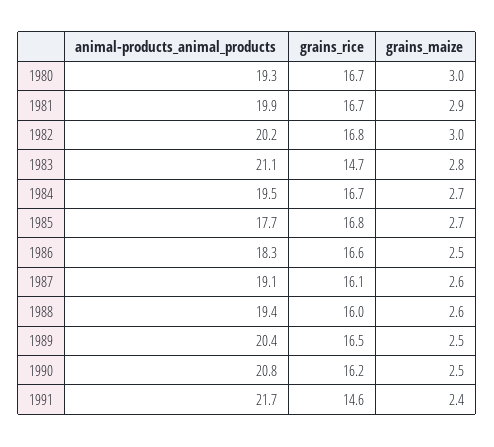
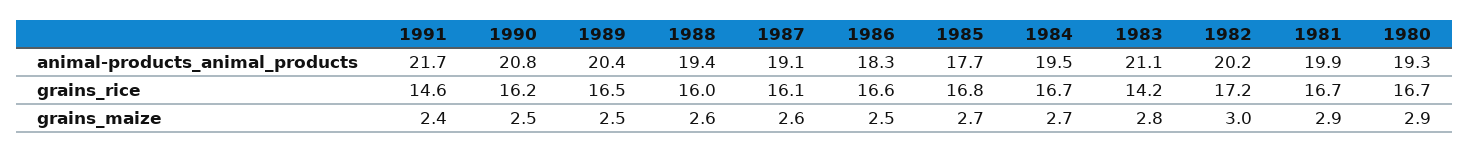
  {
    "animal-products_animal_products": {
      "1980": 19.3,
      "1981": 19.9,
      "1982": 20.2,
      "1983": 21.1,
      "1984": 19.5,
      "1985": 17.7,
      "1986": 18.3,
      "1987": 19.1,
      "1988": 19.4,
      "1989": 20.4,
      "1990": 20.8,
      "1991": 21.7
    },
    "grains_rice": {
      "1980": 16.7,
      "1981": 16.7,
-     "1982": 16.8,
+     "1982": 17.2,
-     "1983": 14.7,
+     "1983": 14.2,
      "1984": 16.7,
      "1985": 16.8,
      "1986": 16.6,
      "1987": 16.1,
      "1988": 16,
      "1989": 16.5,
      "1990": 16.2,
      "1991": 14.6
    },
    "grains_maize": {
-     "1980": 3,
+     "1980": 2.9,
      "1981": 2.9,
      "1982": 3,
      "1983": 2.8,
      "1984": 2.7,
      "1985": 2.7,
      "1986": 2.5,
      "1987": 2.6,
      "1988": 2.6,
      "1989": 2.5,
      "1990": 2.5,
      "1991": 2.4
    }
  }

